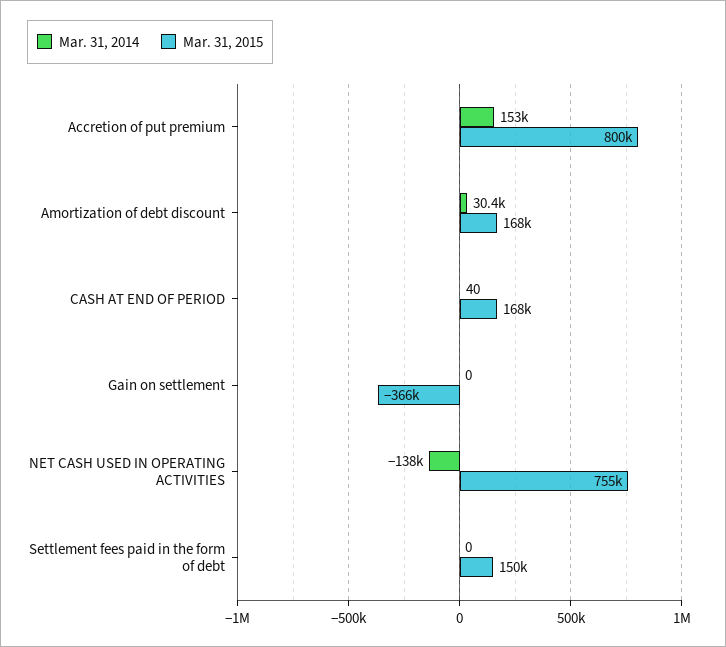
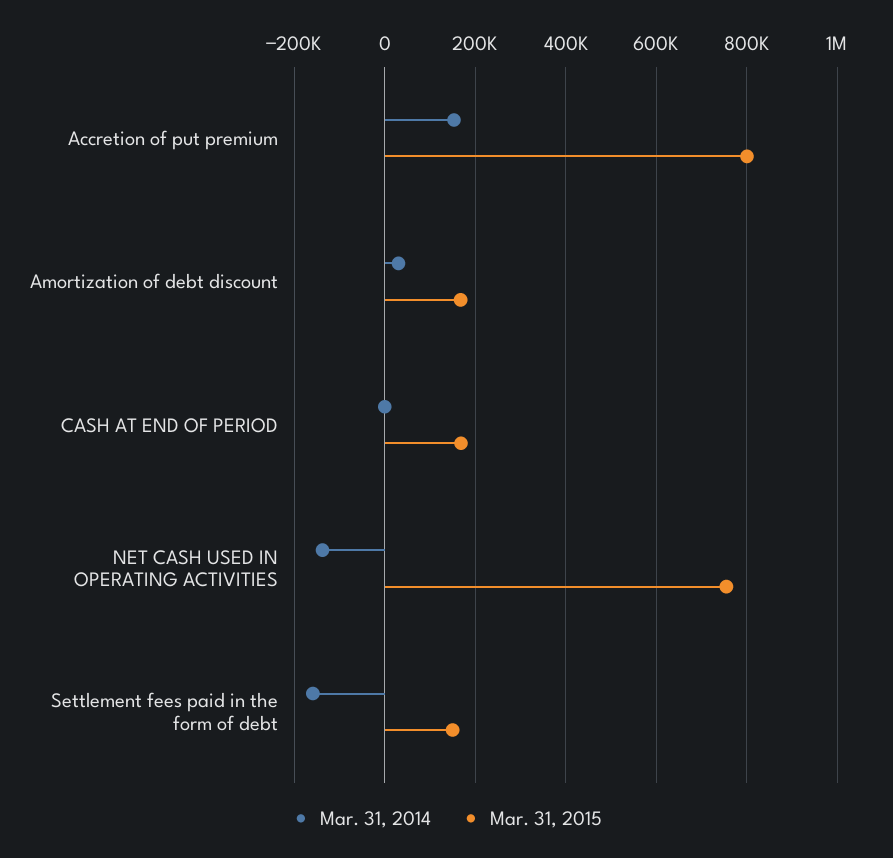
  {
    "Mar. 31, 2014": {
      "Accretion of put premium": 153000,
      "Amortization of debt discount": 30400,
      "CASH AT END OF PERIOD": 40,
-     "Gain on settlement": 0,
      "NET CASH USED IN OPERATING ACTIVITIES": -138000,
-     "Settlement fees paid in the form of debt": 0
+     "Settlement fees paid in the form of debt": -160000
    },
    "Mar. 31, 2015": {
      "Accretion of put premium": 800000,
      "Amortization of debt discount": 168000,
      "CASH AT END OF PERIOD": 168000,
-     "Gain on settlement": -366000,
      "NET CASH USED IN OPERATING ACTIVITIES": 755000,
      "Settlement fees paid in the form of debt": 150000
    }
  }

